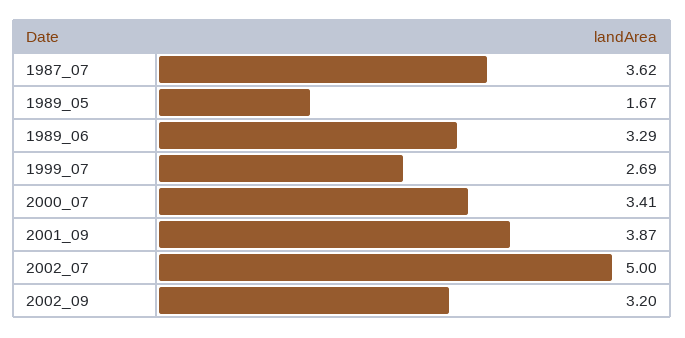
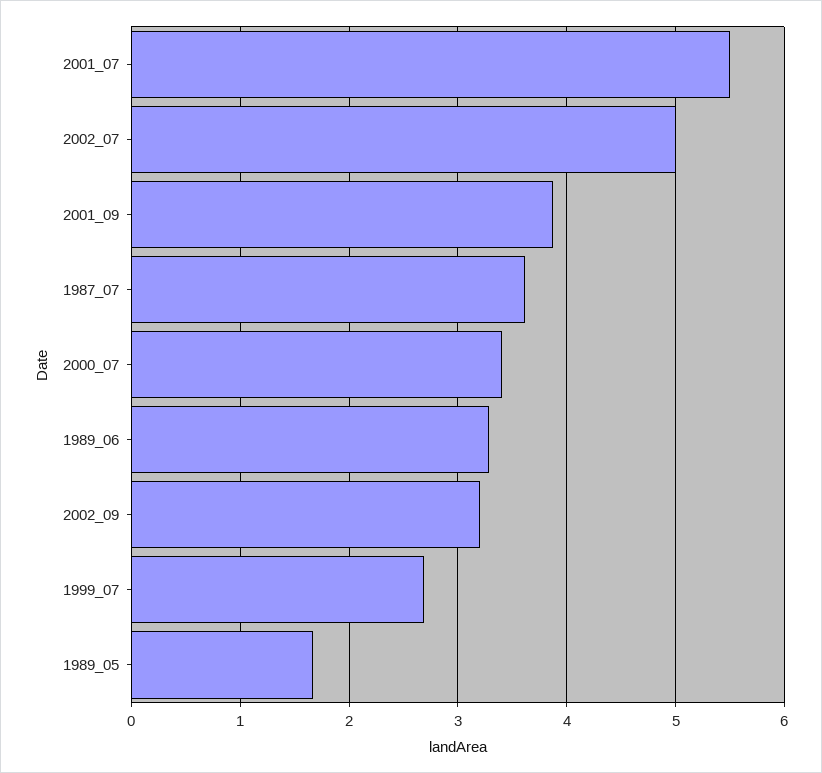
  {
    "1987_07": 3.62,
    "1989_05": 1.67,
    "1989_06": 3.29,
    "1999_07": 2.69,
    "2000_07": 3.41,
    "2001_09": 3.87,
    "2002_07": 5,
-   "2002_09": 3.2
+   "2002_09": 3.2,
+   "2001_07": 5.5
  }

